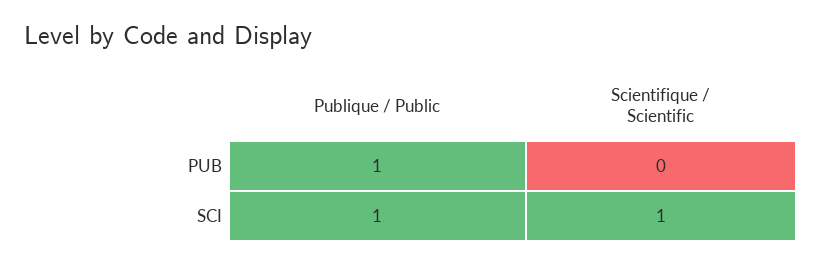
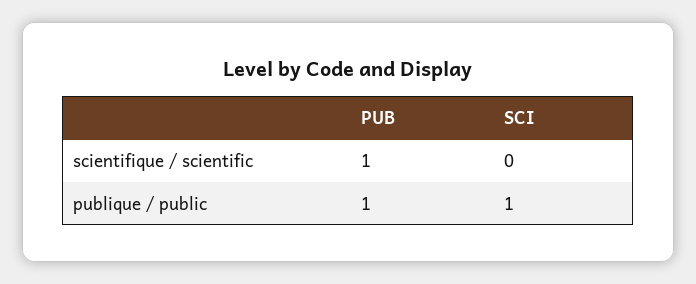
  {
    "Publique / Public": {
      "PUB": 1,
      "SCI": 1
    },
    "Scientifique / Scientific": {
-     "PUB": 0,
+     "PUB": 1,
-     "SCI": 1
+     "SCI": 0
    }
  }

